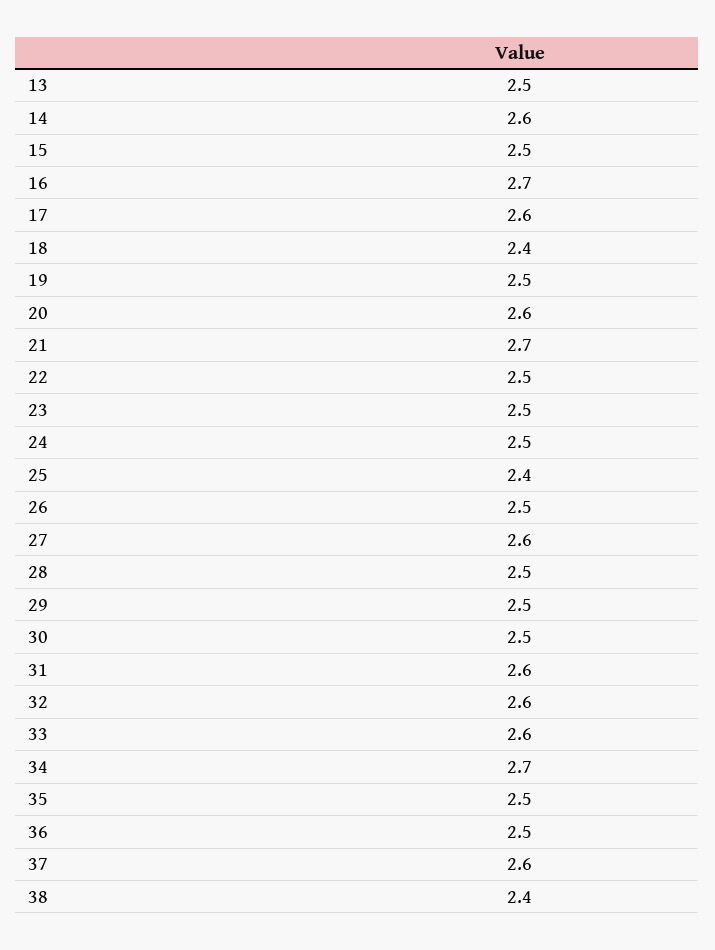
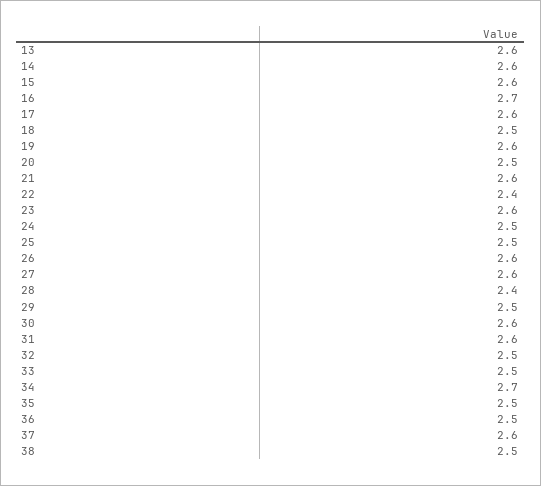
  {
-   "13": 2.5,
+   "13": 2.6,
    "14": 2.6,
-   "15": 2.5,
+   "15": 2.6,
    "16": 2.7,
    "17": 2.6,
-   "18": 2.4,
+   "18": 2.5,
-   "19": 2.5,
+   "19": 2.6,
-   "20": 2.6,
+   "20": 2.5,
-   "21": 2.7,
+   "21": 2.6,
-   "22": 2.5,
+   "22": 2.4,
-   "23": 2.5,
+   "23": 2.6,
    "24": 2.5,
-   "25": 2.4,
+   "25": 2.5,
-   "26": 2.5,
+   "26": 2.6,
    "27": 2.6,
-   "28": 2.5,
+   "28": 2.4,
    "29": 2.5,
-   "30": 2.5,
+   "30": 2.6,
    "31": 2.6,
-   "32": 2.6,
+   "32": 2.5,
-   "33": 2.6,
+   "33": 2.5,
    "34": 2.7,
    "35": 2.5,
    "36": 2.5,
    "37": 2.6,
-   "38": 2.4
+   "38": 2.5
  }

